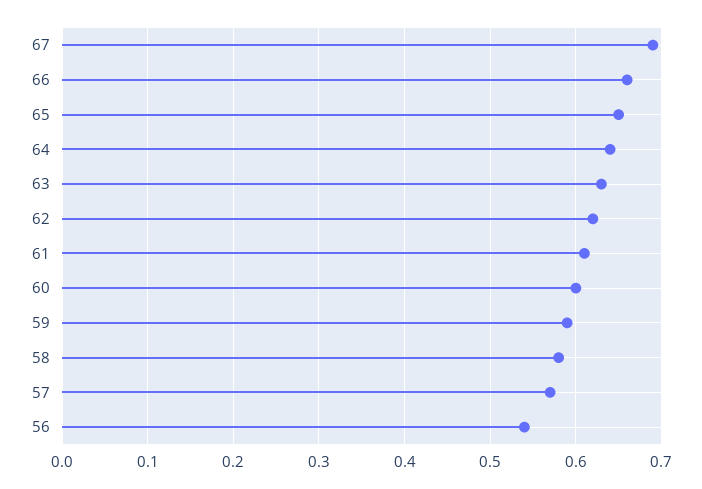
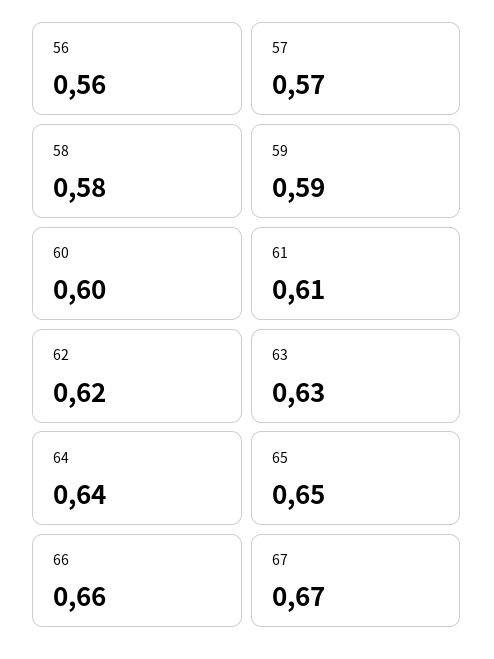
  {
-   "67": 0.69,
+   "67": 0.67,
    "66": 0.66,
    "65": 0.65,
    "64": 0.64,
    "63": 0.63,
    "62": 0.62,
    "61": 0.61,
    "60": 0.6,
    "59": 0.59,
    "58": 0.58,
    "57": 0.57,
-   "56": 0.54
+   "56": 0.56
  }

